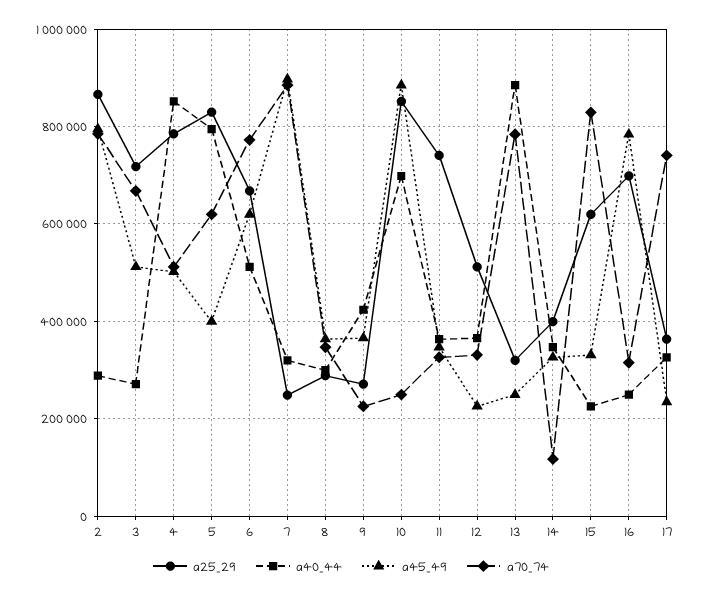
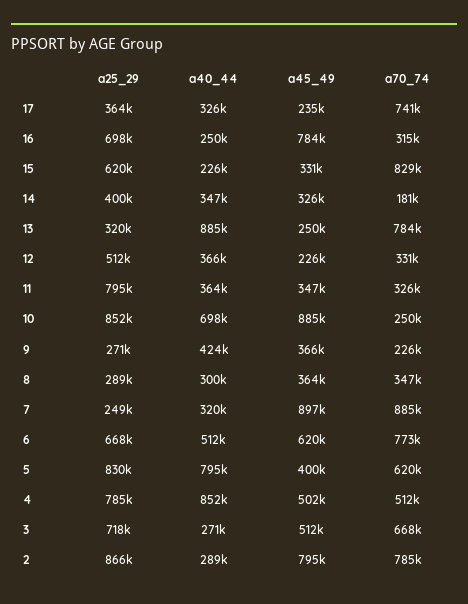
  {
    "a25_29": {
      "2": 866000,
      "3": 718000,
      "4": 785000,
      "5": 830000,
      "6": 668000,
      "7": 249000,
      "8": 289000,
      "9": 271000,
      "10": 852000,
-     "11": 740000,
+     "11": 795000,
      "12": 512000,
      "13": 320000,
      "14": 400000,
      "15": 620000,
      "16": 698000,
      "17": 364000
    },
    "a40_44": {
      "2": 289000,
      "3": 271000,
      "4": 852000,
      "5": 795000,
      "6": 512000,
      "7": 320000,
      "8": 300000,
      "9": 424000,
      "10": 698000,
      "11": 364000,
      "12": 366000,
      "13": 885000,
      "14": 347000,
      "15": 226000,
      "16": 250000,
      "17": 326000
    },
    "a45_49": {
      "2": 795000,
      "3": 512000,
      "4": 502000,
      "5": 400000,
      "6": 620000,
      "7": 897000,
      "8": 364000,
      "9": 366000,
      "10": 885000,
      "11": 347000,
      "12": 226000,
      "13": 250000,
      "14": 326000,
      "15": 331000,
      "16": 784000,
      "17": 235000
    },
    "a70_74": {
      "2": 785000,
      "3": 668000,
      "4": 512000,
      "5": 620000,
      "6": 773000,
      "7": 885000,
      "8": 347000,
      "9": 226000,
      "10": 250000,
      "11": 326000,
      "12": 331000,
      "13": 784000,
-     "14": 120000,
+     "14": 181000,
      "15": 829000,
      "16": 315000,
      "17": 741000
    }
  }

